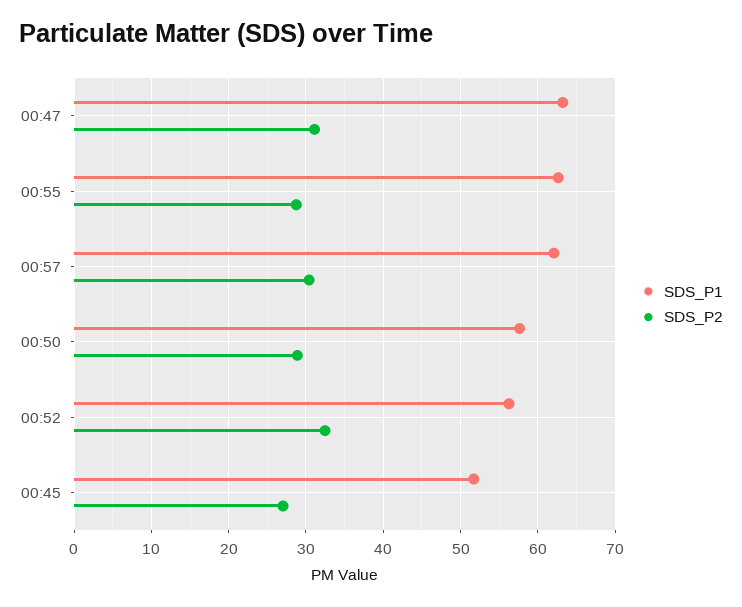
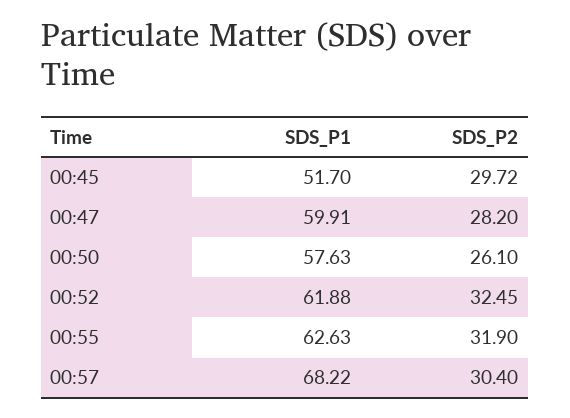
  {
    "SDS_P1": {
-     "00:47": 63,
+     "00:47": 59.91,
      "00:55": 62.63,
-     "00:57": 62,
+     "00:57": 68.22,
      "00:50": 57.63,
-     "00:52": 56,
+     "00:52": 61.88,
      "00:45": 51.7
    },
    "SDS_P2": {
-     "00:47": 31,
+     "00:47": 28.2,
-     "00:55": 29,
+     "00:55": 31.9,
      "00:57": 30.4,
-     "00:50": 29,
+     "00:50": 26.1,
      "00:52": 32.45,
-     "00:45": 27
+     "00:45": 29.72
    }
  }

